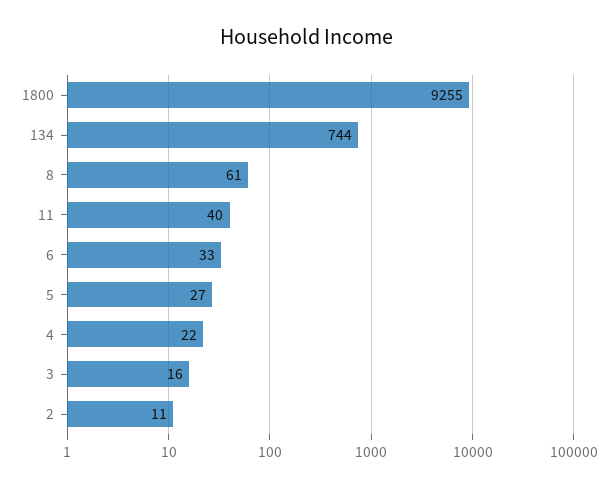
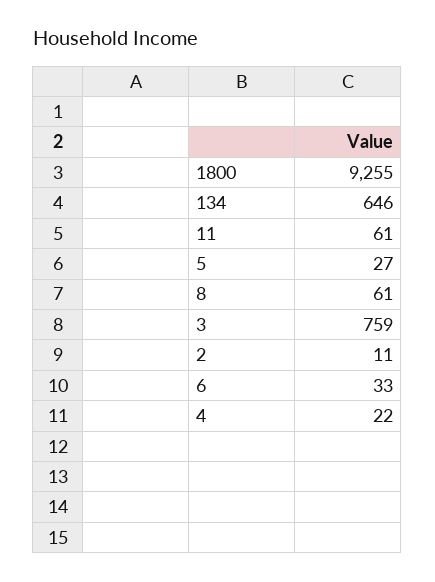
  {
    "1800": 9255,
-   "134": 744,
+   "134": 646,
    "8": 61,
-   "11": 40,
+   "11": 61,
    "6": 33,
    "5": 27,
    "4": 22,
-   "3": 16,
+   "3": 759,
    "2": 11
  }

